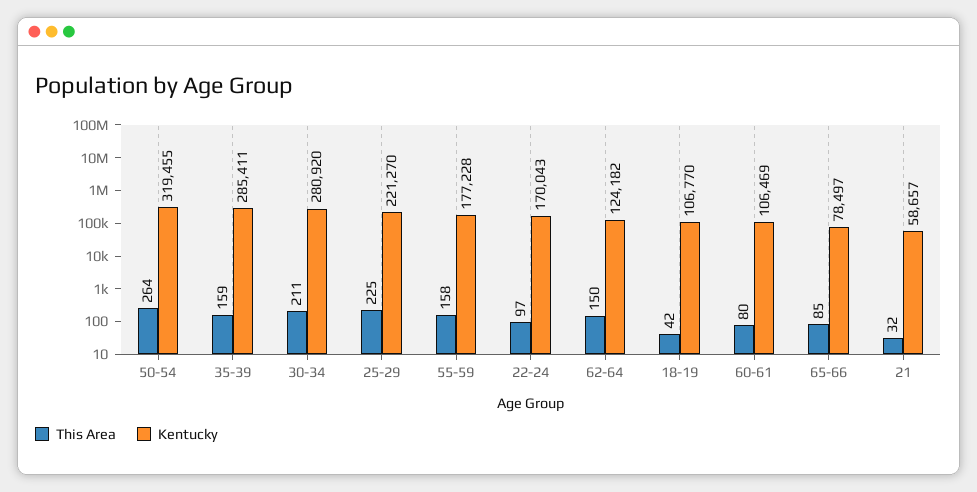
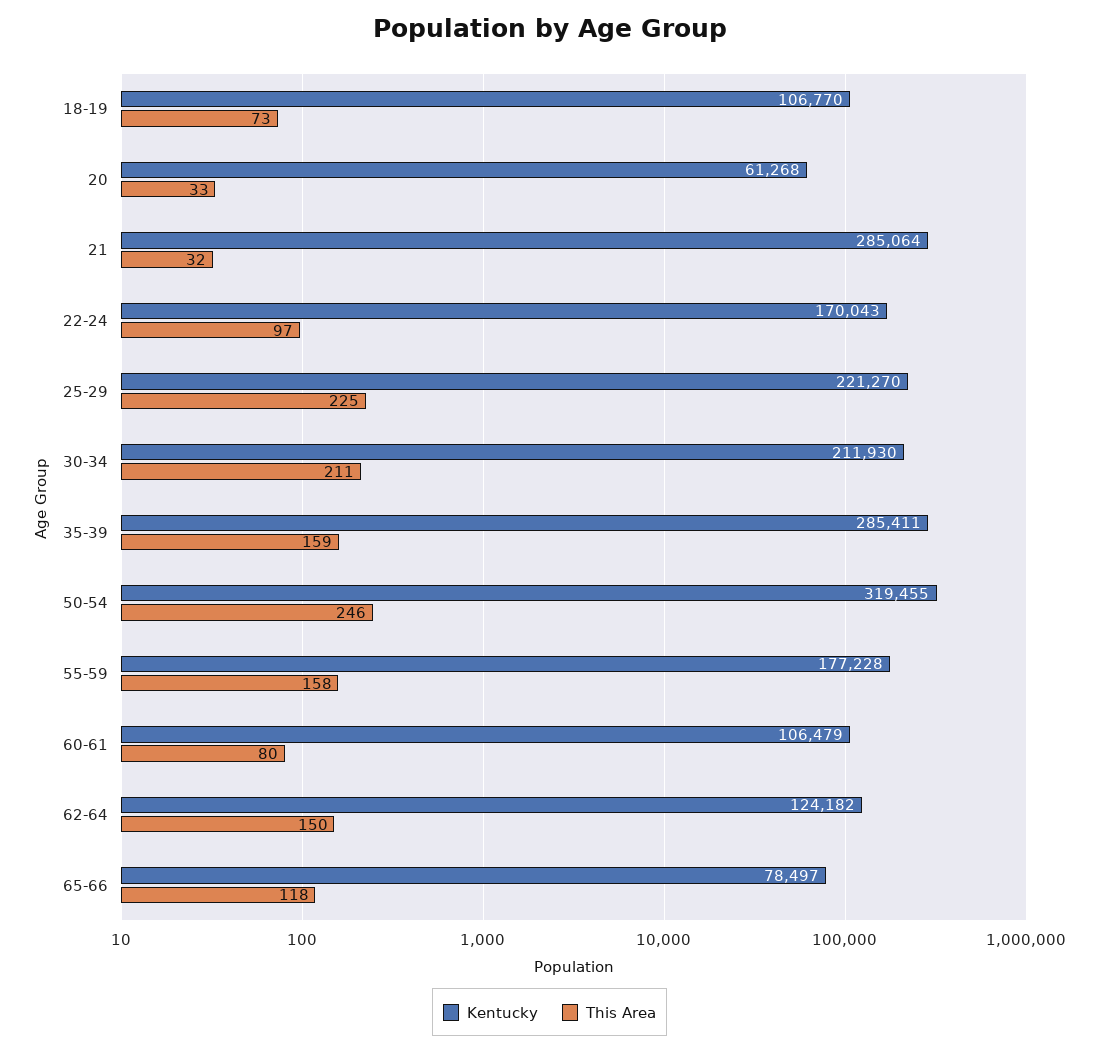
  {
    "This Area": {
-     "50-54": 264,
+     "50-54": 246,
      "35-39": 159,
      "30-34": 211,
      "25-29": 225,
      "55-59": 158,
      "22-24": 97,
      "62-64": 150,
-     "18-19": 42,
+     "18-19": 73,
      "60-61": 80,
-     "65-66": 85,
+     "65-66": 118,
-     "21": 32
+     "21": 32,
+     "20": 33
    },
    "Kentucky": {
      "50-54": 319455,
      "35-39": 285411,
-     "30-34": 280920,
+     "30-34": 211930,
      "25-29": 221270,
      "55-59": 177228,
      "22-24": 170043,
      "62-64": 124182,
      "18-19": 106770,
-     "60-61": 106469,
+     "60-61": 106479,
      "65-66": 78497,
-     "21": 58657
+     "21": 285064,
+     "20": 61268
    }
  }

